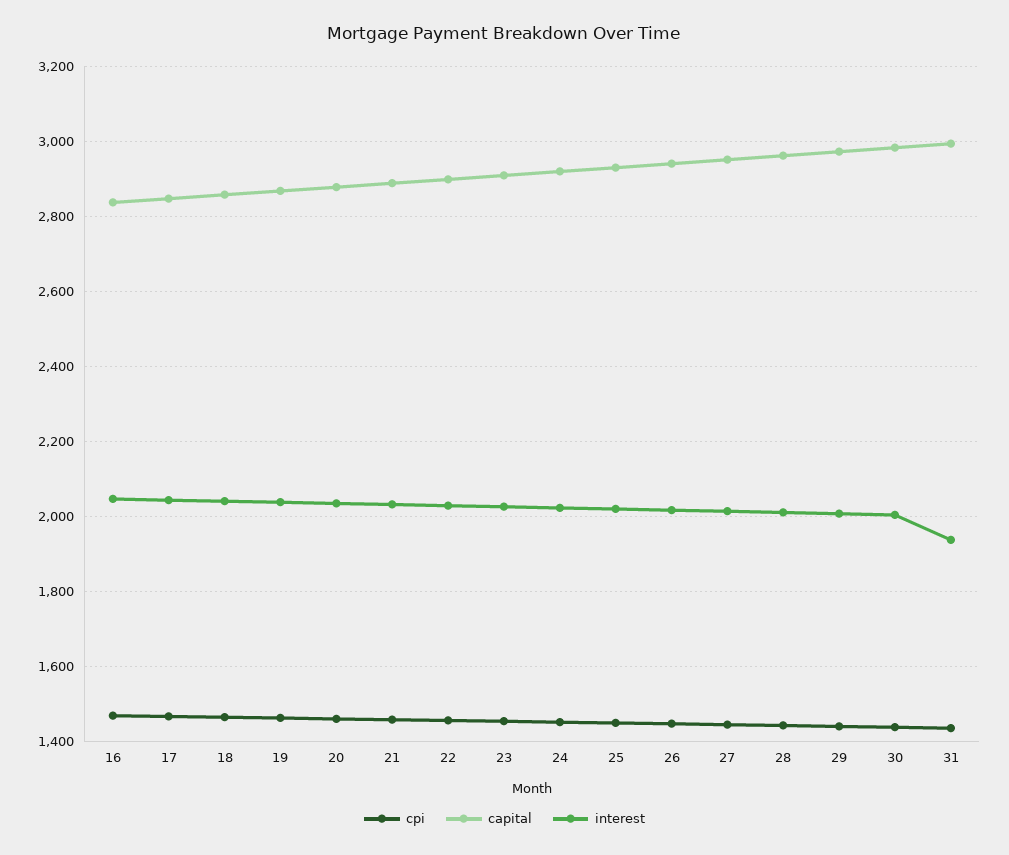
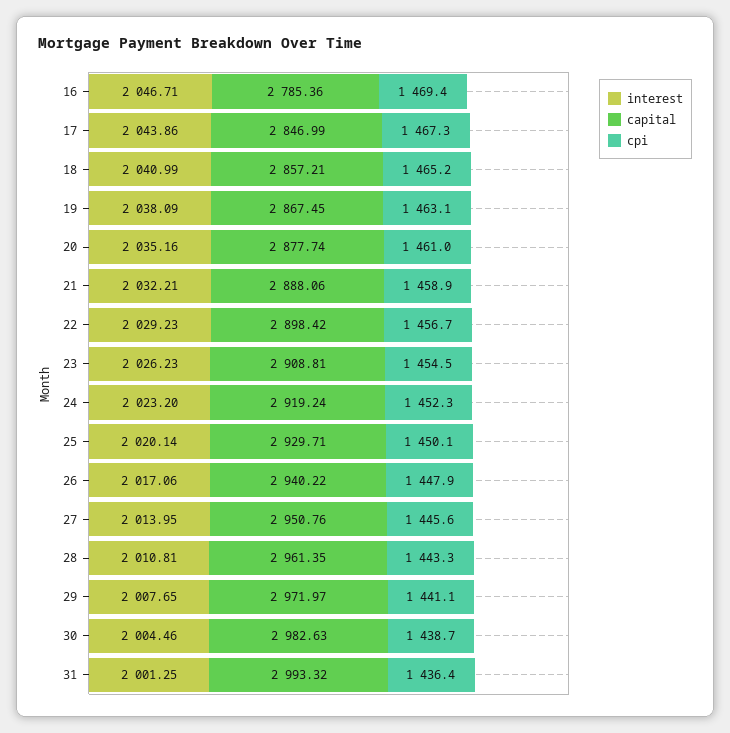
  {
    "cpi": {
      "16": 1469.4,
      "17": 1467.3,
      "18": 1465.2,
      "19": 1463.1,
      "20": 1461,
      "21": 1458.9,
      "22": 1456.7,
      "23": 1454.5,
      "24": 1452.3,
      "25": 1450.1,
      "26": 1447.9,
      "27": 1445.6,
      "28": 1443.3,
      "29": 1441.1,
      "30": 1438.7,
      "31": 1436.4
    },
    "capital": {
-     "16": 2840,
+     "16": 2785.36,
      "17": 2846.99,
      "18": 2857.21,
      "19": 2867.45,
      "20": 2877.74,
      "21": 2888.06,
      "22": 2898.42,
      "23": 2908.81,
      "24": 2919.24,
      "25": 2929.71,
      "26": 2940.22,
      "27": 2950.76,
      "28": 2961.35,
      "29": 2971.97,
      "30": 2982.63,
      "31": 2993.32
    },
    "interest": {
      "16": 2046.71,
      "17": 2043.86,
      "18": 2040.99,
      "19": 2038.09,
      "20": 2035.16,
      "21": 2032.21,
      "22": 2029.23,
      "23": 2026.23,
      "24": 2023.2,
      "25": 2020.14,
      "26": 2017.06,
      "27": 2013.95,
      "28": 2010.81,
      "29": 2007.65,
      "30": 2004.46,
-     "31": 1940
+     "31": 2001.25
    }
  }

